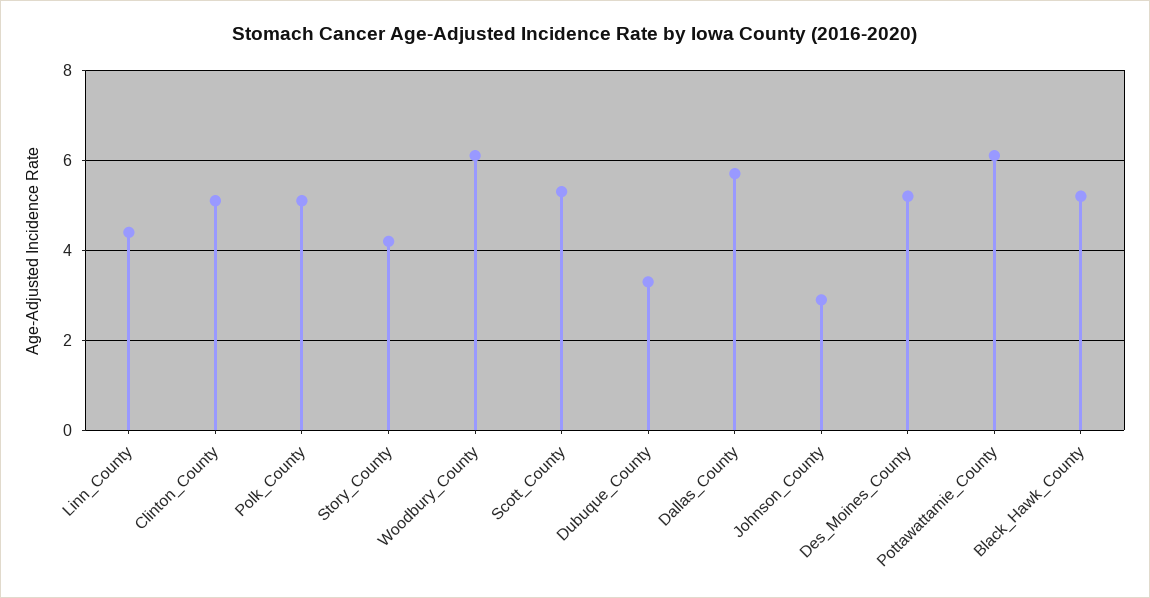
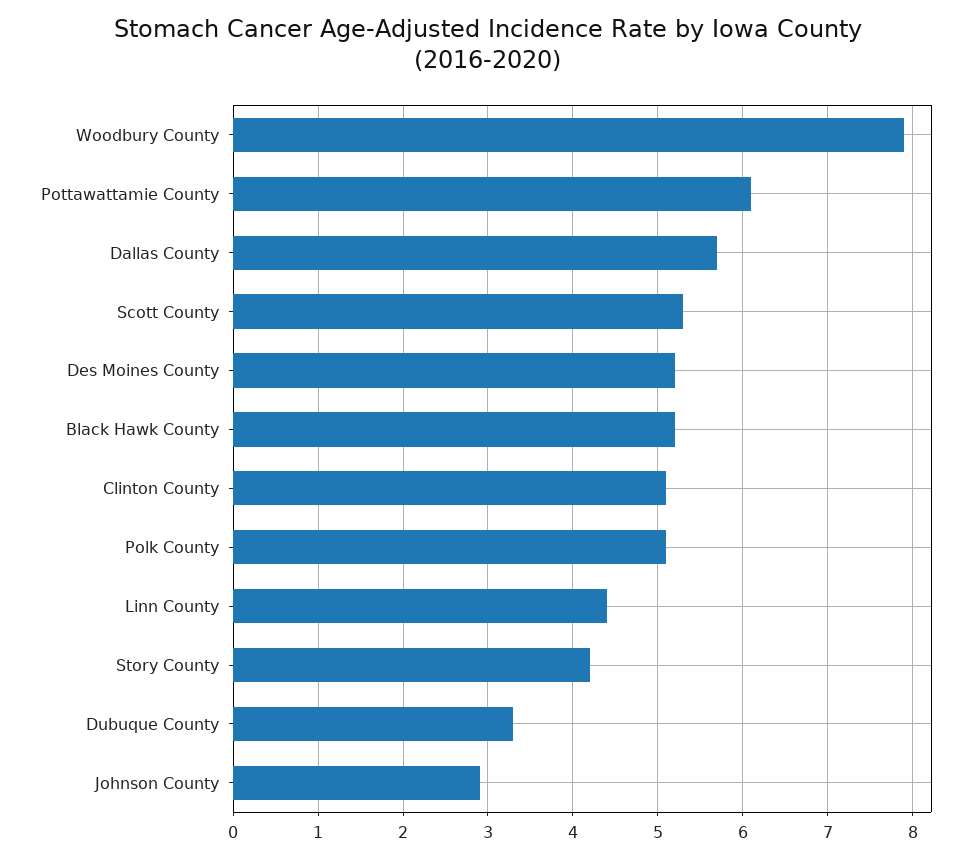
  {
    "Linn_County": 4.4,
    "Clinton_County": 5.1,
    "Polk_County": 5.1,
    "Story_County": 4.2,
-   "Woodbury_County": 6,
+   "Woodbury_County": 7.9,
    "Scott_County": 5.3,
    "Dubuque_County": 3.3,
    "Dallas_County": 5.7,
    "Johnson_County": 2.9,
    "Des_Moines_County": 5.2,
    "Pottawattamie_County": 6.1,
    "Black_Hawk_County": 5.2
  }

